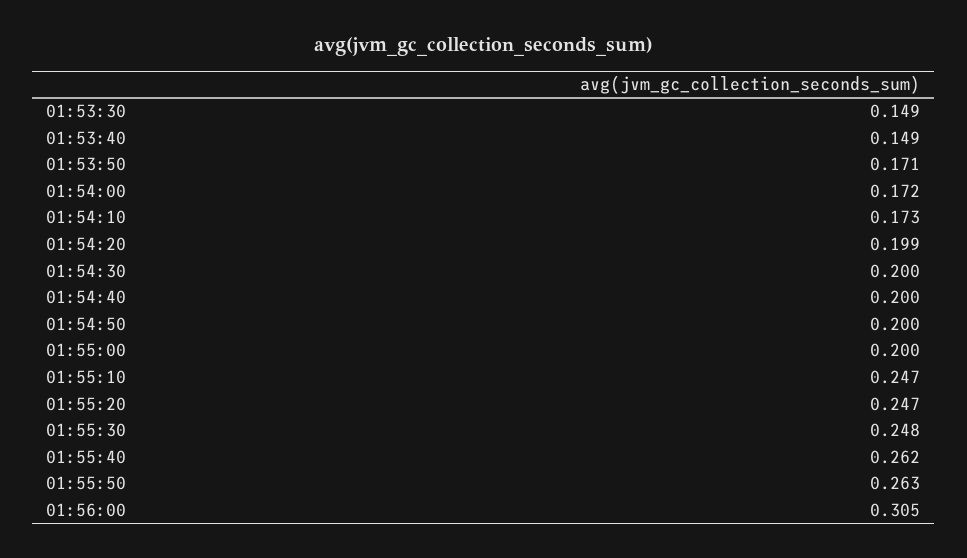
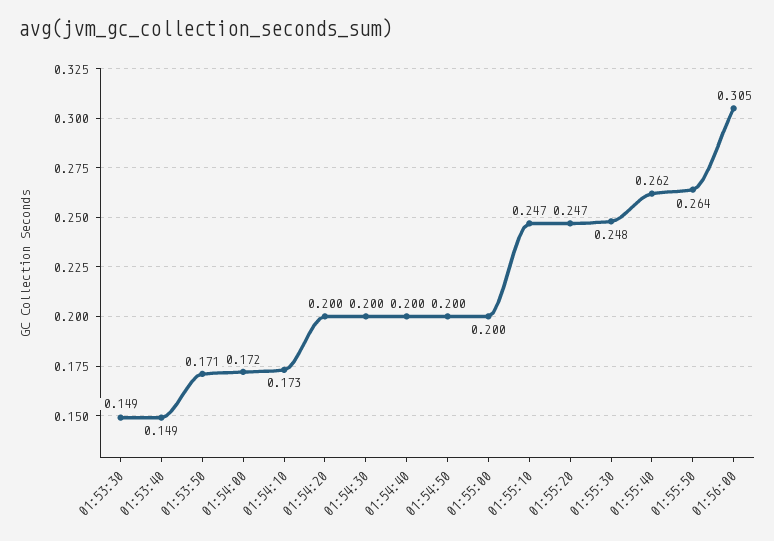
  {
    "01:53:30": 0.149,
    "01:53:40": 0.149,
    "01:53:50": 0.171,
    "01:54:00": 0.172,
    "01:54:10": 0.173,
-   "01:54:20": 0.199,
+   "01:54:20": 0.2,
    "01:54:30": 0.2,
    "01:54:40": 0.2,
    "01:54:50": 0.2,
    "01:55:00": 0.2,
    "01:55:10": 0.247,
    "01:55:20": 0.247,
    "01:55:30": 0.248,
    "01:55:40": 0.262,
-   "01:55:50": 0.263,
+   "01:55:50": 0.264,
    "01:56:00": 0.305
  }

